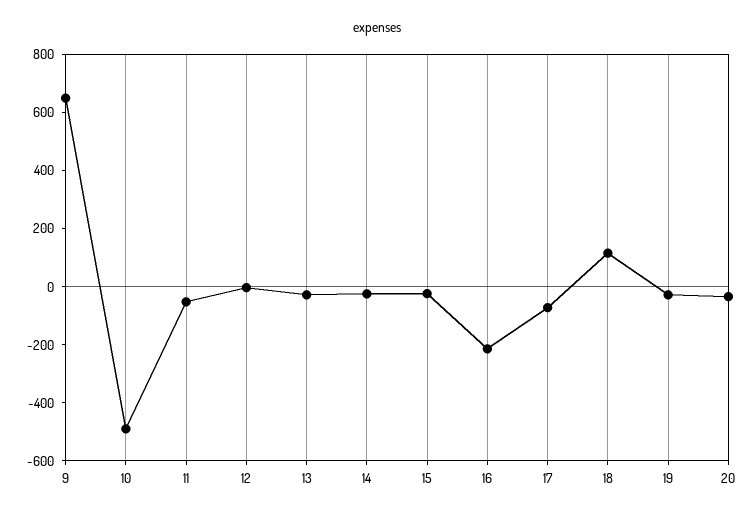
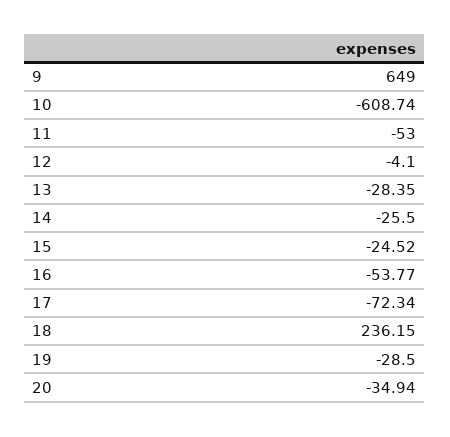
  {
    "9": 649,
-   "10": -500,
+   "10": -608.74,
    "11": -53,
    "12": -4.1,
    "13": -28.35,
    "14": -25.5,
    "15": -24.52,
-   "16": -200,
+   "16": -53.77,
    "17": -72.34,
-   "18": 100,
+   "18": 236.15,
    "19": -28.5,
    "20": -34.94
  }

